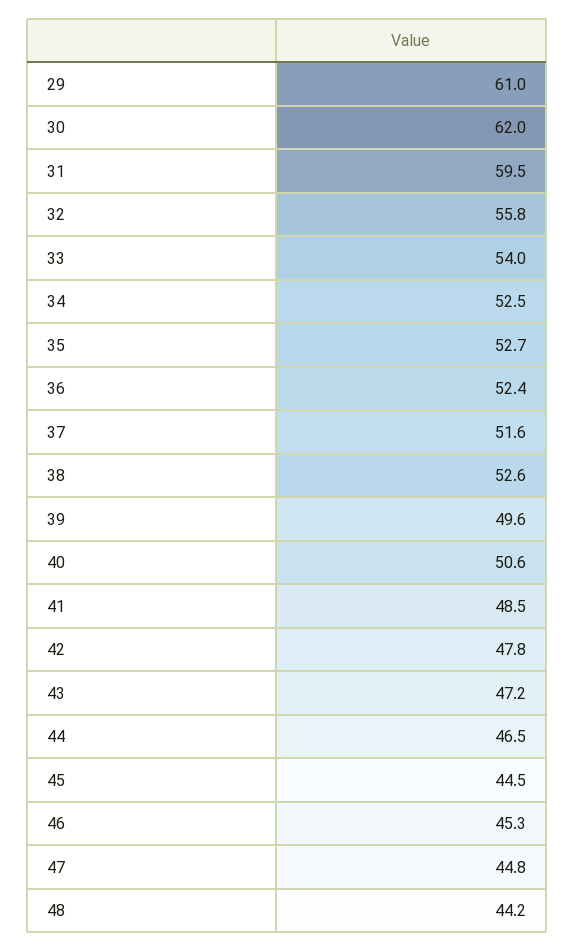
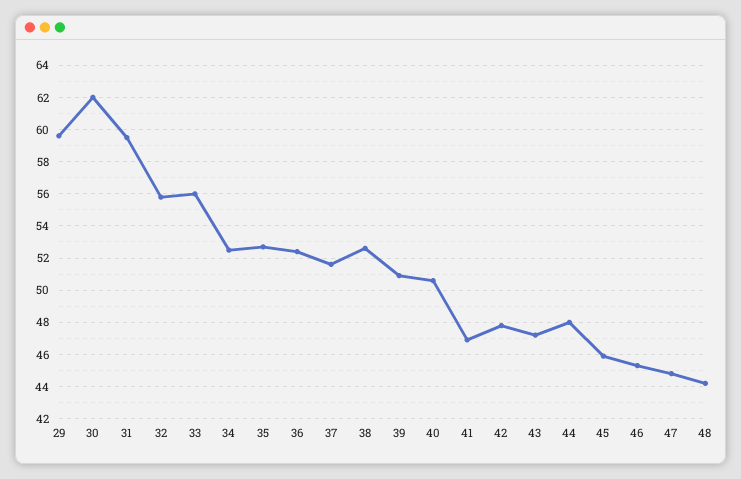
  {
-   "29": 61,
+   "29": 59.5,
    "30": 62,
    "31": 59.5,
    "32": 55.8,
-   "33": 54,
+   "33": 56,
    "34": 52.5,
    "35": 52.7,
    "36": 52.4,
    "37": 51.6,
    "38": 52.6,
-   "39": 49.6,
+   "39": 51,
    "40": 50.6,
-   "41": 48.5,
+   "41": 47,
    "42": 47.8,
    "43": 47.2,
-   "44": 46.5,
+   "44": 48,
-   "45": 44.5,
+   "45": 46,
    "46": 45.3,
    "47": 44.8,
    "48": 44.2
  }

